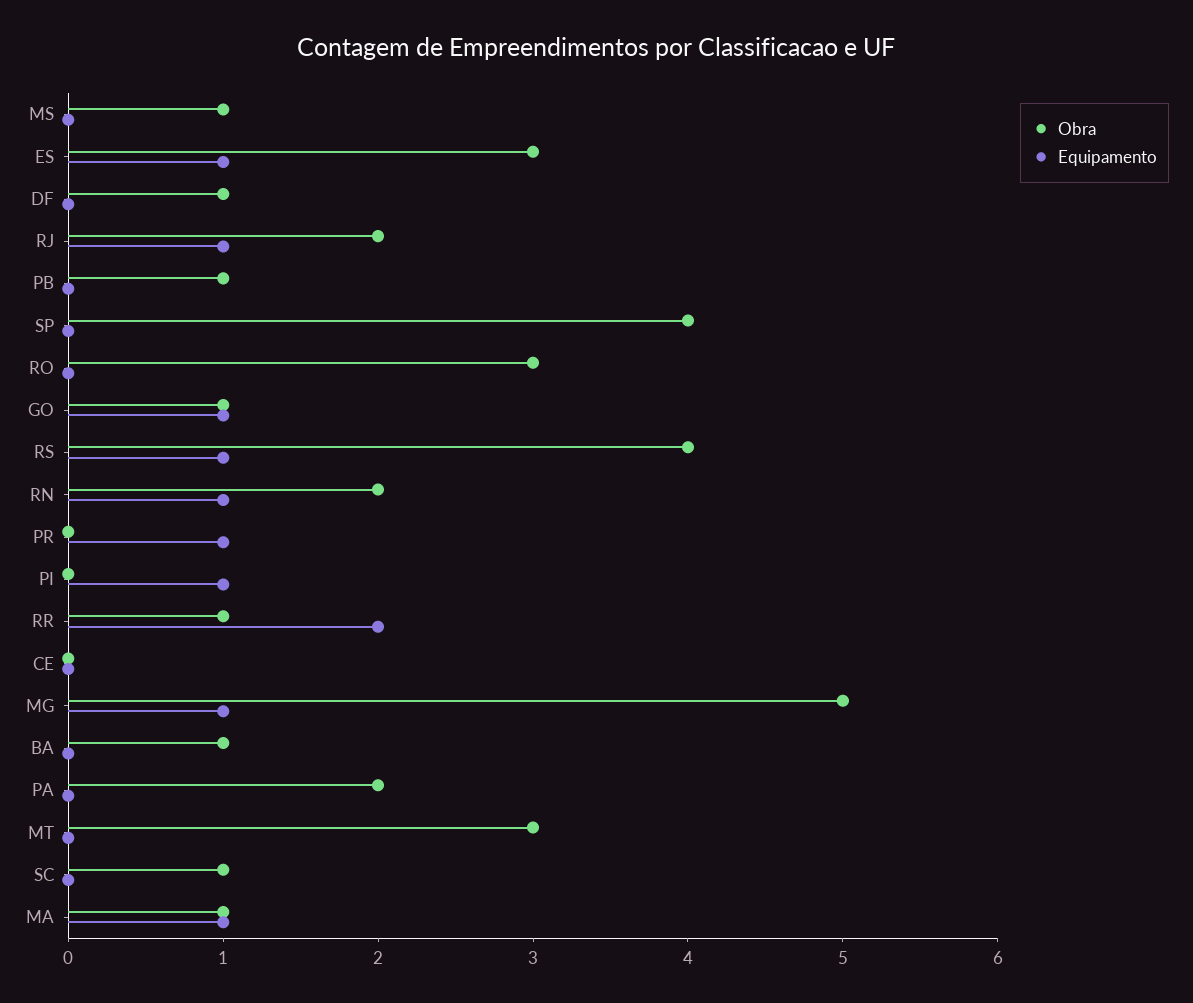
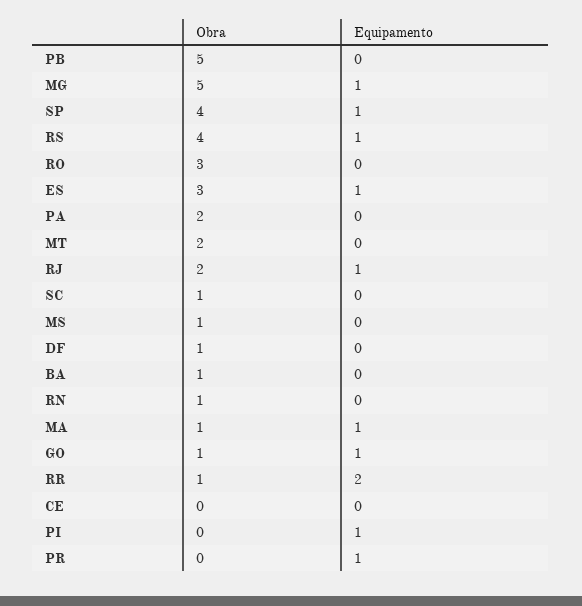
  {
    "Obra": {
      "MS": 1,
      "ES": 3,
      "DF": 1,
      "RJ": 2,
-     "PB": 1,
+     "PB": 5,
      "SP": 4,
      "RO": 3,
      "GO": 1,
      "RS": 4,
-     "RN": 2,
+     "RN": 1,
      "PR": 0,
      "PI": 0,
      "RR": 1,
      "CE": 0,
      "MG": 5,
      "BA": 1,
      "PA": 2,
-     "MT": 3,
+     "MT": 2,
      "SC": 1,
      "MA": 1
    },
    "Equipamento": {
      "MS": 0,
      "ES": 1,
      "DF": 0,
      "RJ": 1,
      "PB": 0,
-     "SP": 0,
+     "SP": 1,
      "RO": 0,
      "GO": 1,
      "RS": 1,
-     "RN": 1,
+     "RN": 0,
      "PR": 1,
      "PI": 1,
      "RR": 2,
      "CE": 0,
      "MG": 1,
      "BA": 0,
      "PA": 0,
      "MT": 0,
      "SC": 0,
      "MA": 1
    }
  }

